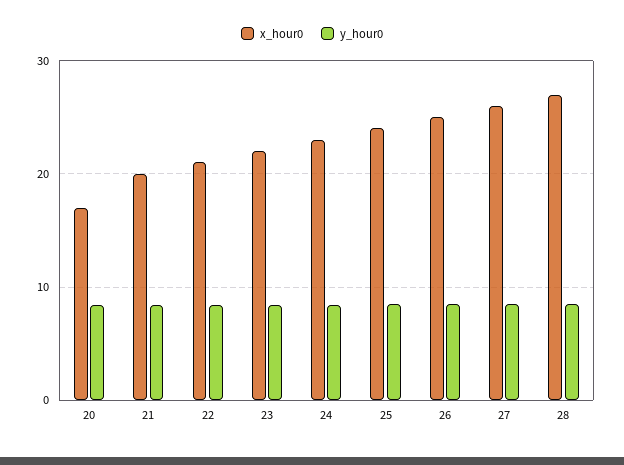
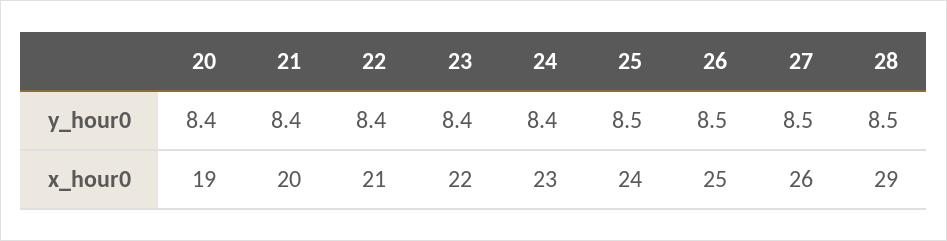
  {
    "x_hour0": {
-     "20": 17,
+     "20": 19,
      "21": 20,
      "22": 21,
      "23": 22,
      "24": 23,
      "25": 24,
      "26": 25,
      "27": 26,
-     "28": 27
+     "28": 29
    },
    "y_hour0": {
      "20": 8.4,
      "21": 8.4,
      "22": 8.4,
      "23": 8.4,
      "24": 8.4,
      "25": 8.5,
      "26": 8.5,
      "27": 8.5,
      "28": 8.5
    }
  }

